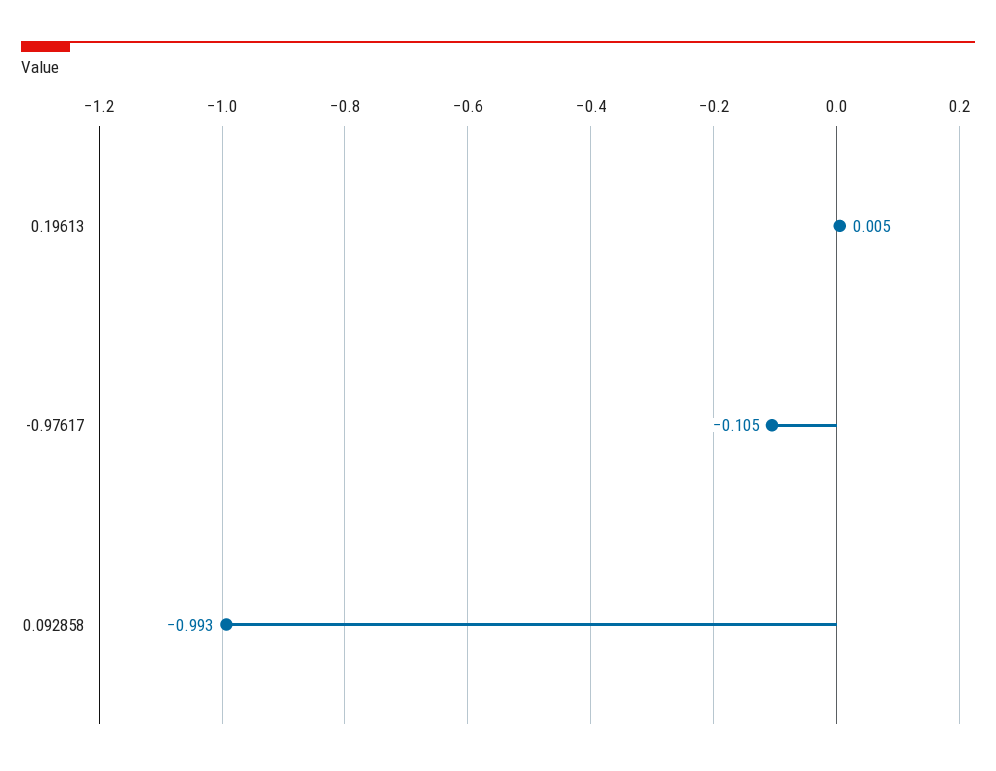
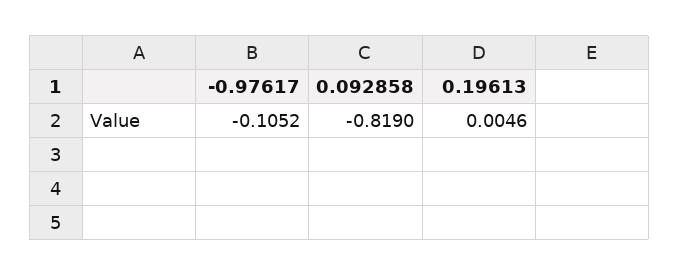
  {
    "0.19613": 0.0046,
    "-0.97617": -0.1052,
-   "0.092858": -0.993
+   "0.092858": -0.819
  }

